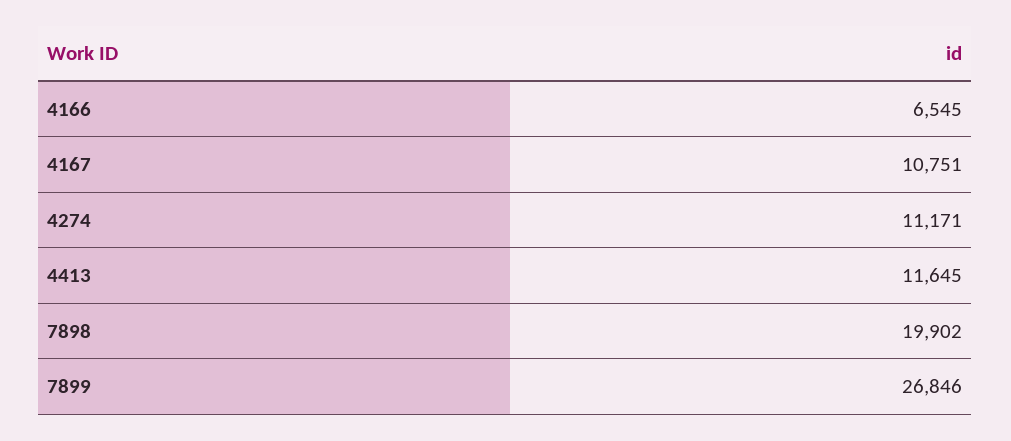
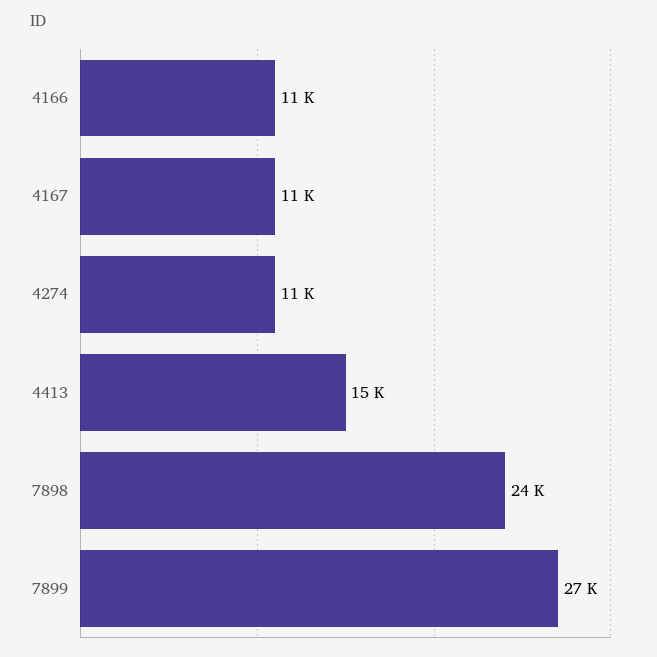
  {
-   "4166": 6545,
+   "4166": 11000,
    "4167": 10751,
    "4274": 11171,
-   "4413": 11645,
+   "4413": 15000,
-   "7898": 19902,
+   "7898": 24000,
    "7899": 26846
  }

